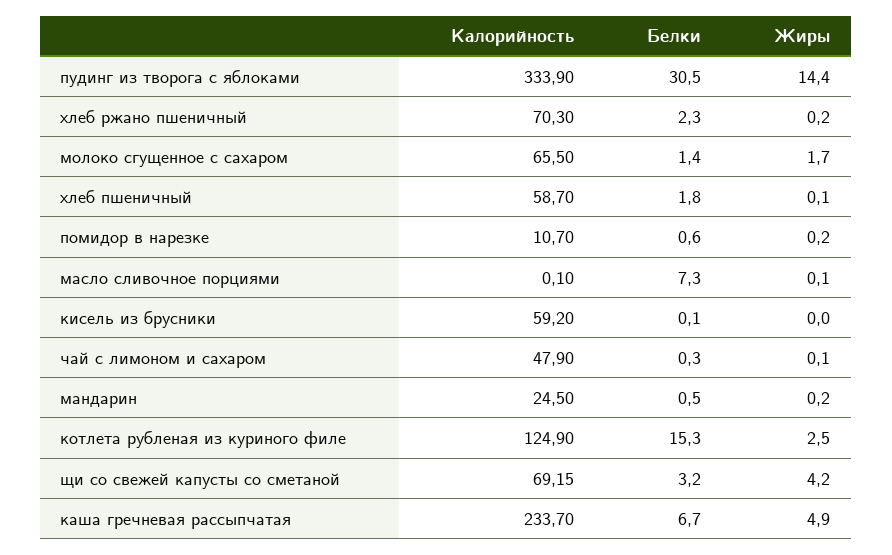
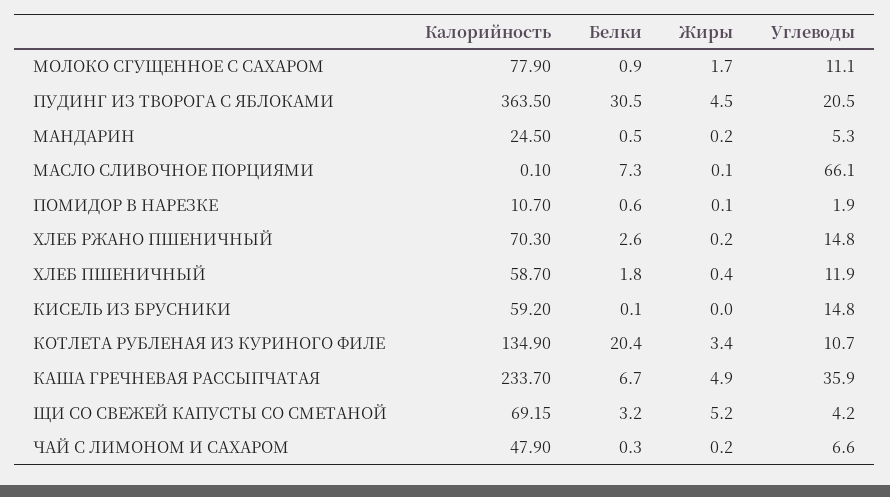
  {
    "Калорийность": {
-     "пудинг из творога с яблоками": 333.9,
+     "пудинг из творога с яблоками": 363.5,
      "хлеб ржано пшеничный": 70.3,
-     "молоко сгущенное с сахаром": 65.5,
+     "молоко сгущенное с сахаром": 77.9,
      "хлеб пшеничный": 58.7,
      "помидор в нарезке": 10.7,
      "масло сливочное порциями": 0.1,
      "кисель из брусники": 59.2,
      "чай с лимоном и сахаром": 47.9,
      "мандарин": 24.5,
-     "котлета рубленая из куриного филе": 124.9,
+     "котлета рубленая из куриного филе": 134.9,
      "щи со свежей капусты со сметаной": 69.15,
      "каша гречневая рассыпчатая": 233.7
    },
    "Белки": {
      "пудинг из творога с яблоками": 30.5,
-     "хлеб ржано пшеничный": 2.3,
+     "хлеб ржано пшеничный": 2.6,
-     "молоко сгущенное с сахаром": 1.4,
+     "молоко сгущенное с сахаром": 0.9,
      "хлеб пшеничный": 1.8,
      "помидор в нарезке": 0.6,
      "масло сливочное порциями": 7.3,
      "кисель из брусники": 0.1,
      "чай с лимоном и сахаром": 0.3,
      "мандарин": 0.5,
-     "котлета рубленая из куриного филе": 15.3,
+     "котлета рубленая из куриного филе": 20.4,
      "щи со свежей капусты со сметаной": 3.2,
      "каша гречневая рассыпчатая": 6.7
    },
    "Жиры": {
-     "пудинг из творога с яблоками": 14.4,
+     "пудинг из творога с яблоками": 4.5,
      "хлеб ржано пшеничный": 0.2,
      "молоко сгущенное с сахаром": 1.7,
-     "хлеб пшеничный": 0.1,
+     "хлеб пшеничный": 0.4,
-     "помидор в нарезке": 0.2,
+     "помидор в нарезке": 0.1,
      "масло сливочное порциями": 0.1,
      "кисель из брусники": 0,
-     "чай с лимоном и сахаром": 0.1,
+     "чай с лимоном и сахаром": 0.2,
      "мандарин": 0.2,
-     "котлета рубленая из куриного филе": 2.5,
+     "котлета рубленая из куриного филе": 3.4,
-     "щи со свежей капусты со сметаной": 4.2,
+     "щи со свежей капусты со сметаной": 5.2,
      "каша гречневая рассыпчатая": 4.9
-   }
+   },
+   "Углеводы": {
+     "молоко сгущенное с сахаром": 11.1,
+     "пудинг из творога с яблоками": 20.5,
+     "мандарин": 5.3,
+     "масло сливочное порциями": 66.1,
+     "помидор в нарезке": 1.9,
+     "хлеб ржано пшеничный": 14.8,
+     "хлеб пшеничный": 11.9,
+     "кисель из брусники": 14.8,
+     "котлета рубленая из куриного филе": 10.7,
+     "каша гречневая рассыпчатая": 35.9,
+     "щи со свежей капусты со сметаной": 4.2,
+     "чай с лимоном и сахаром": 6.6
+   }
  }

